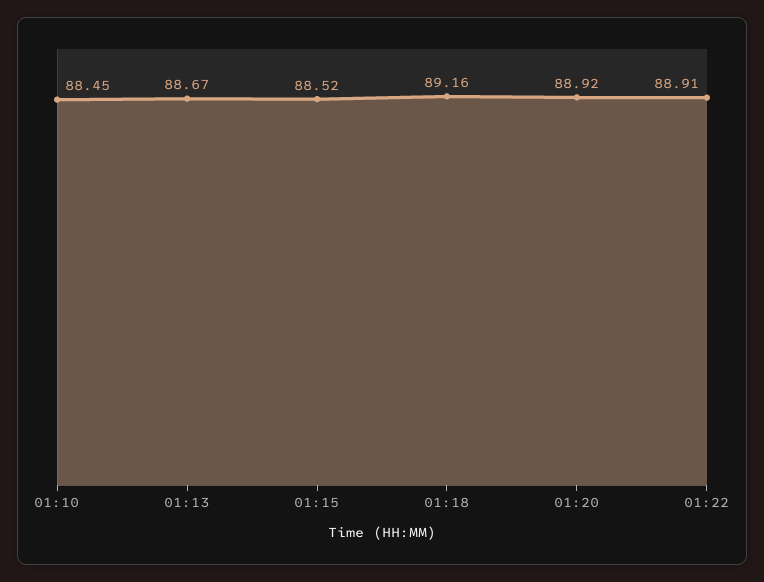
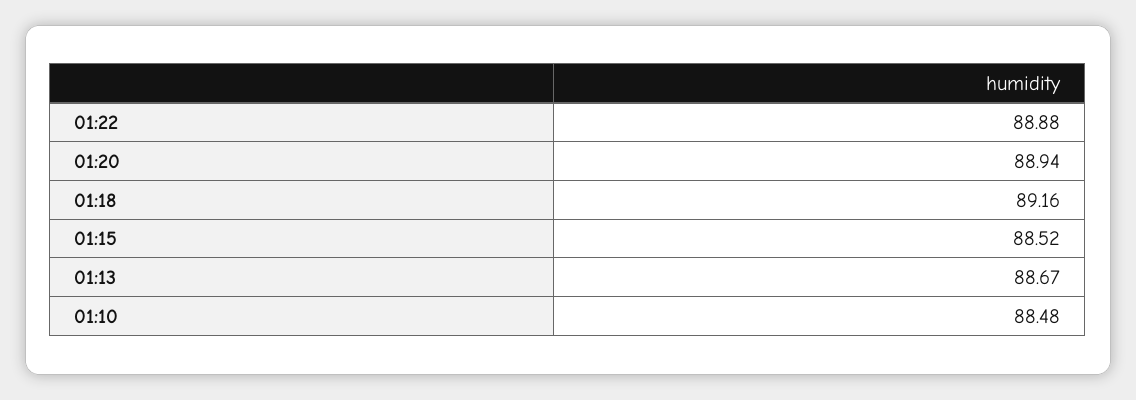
  {
-   "01:10": 88.45,
+   "01:10": 88.48,
    "01:13": 88.67,
    "01:15": 88.52,
    "01:18": 89.16,
-   "01:20": 88.92,
+   "01:20": 88.94,
-   "01:22": 88.91
+   "01:22": 88.88
  }

